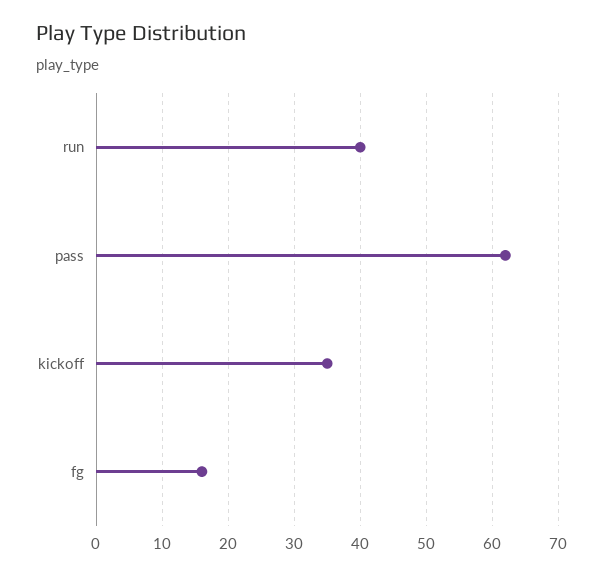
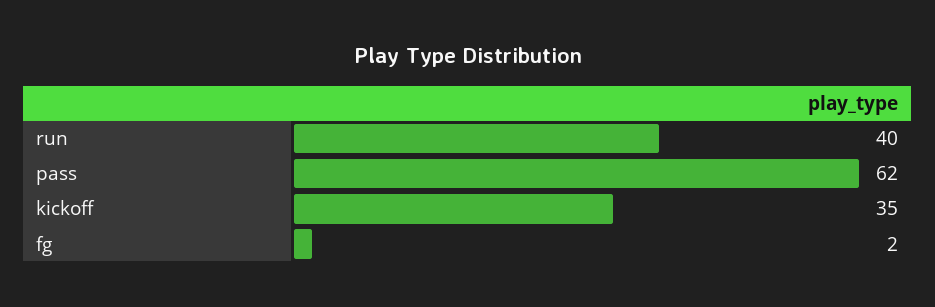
  {
    "run": 40,
    "pass": 62,
    "kickoff": 35,
-   "fg": 16
+   "fg": 2
  }

